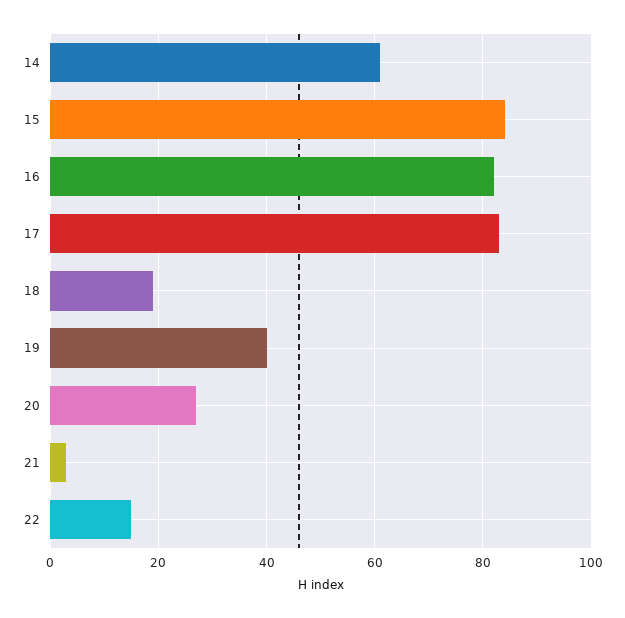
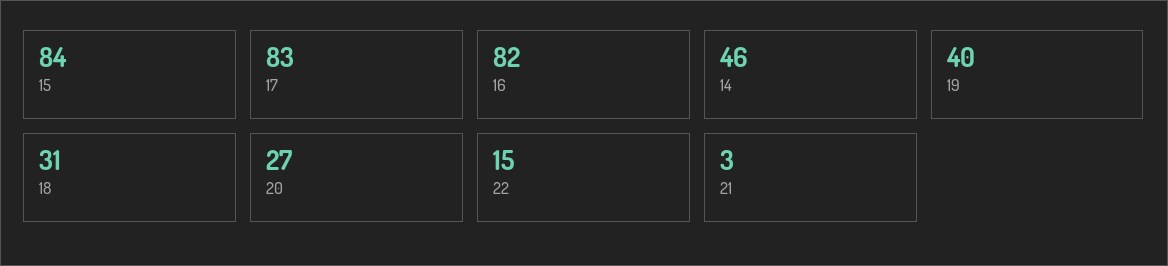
  {
-   "14": 60,
+   "14": 46,
    "15": 84,
    "16": 82,
    "17": 83,
-   "18": 20,
+   "18": 31,
    "19": 40,
    "20": 27,
    "21": 3,
    "22": 15
  }

